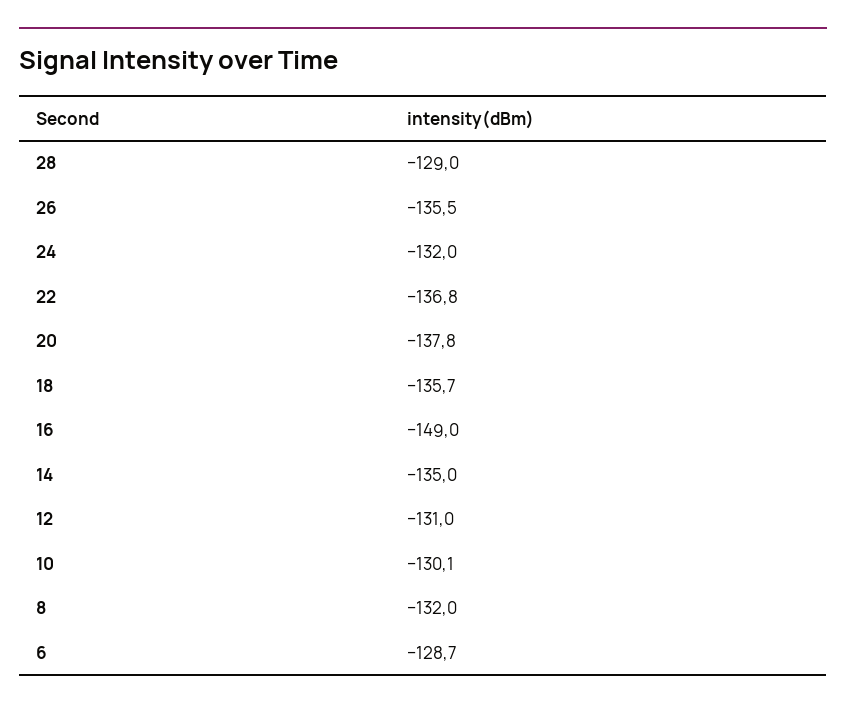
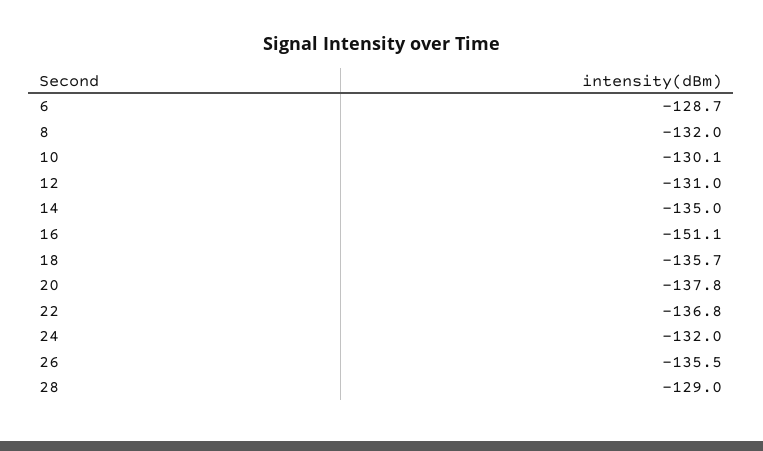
  {
    "28": -129,
    "26": -135.5,
    "24": -132,
    "22": -136.8,
    "20": -137.8,
    "18": -135.7,
-   "16": -149,
+   "16": -151.1,
    "14": -135,
    "12": -131,
    "10": -130.1,
    "8": -132,
    "6": -128.7
  }

